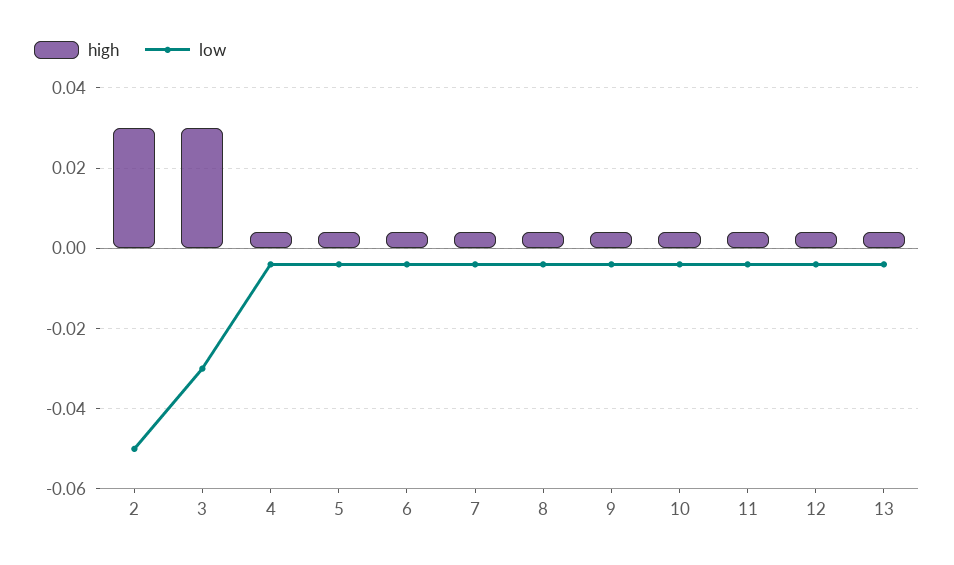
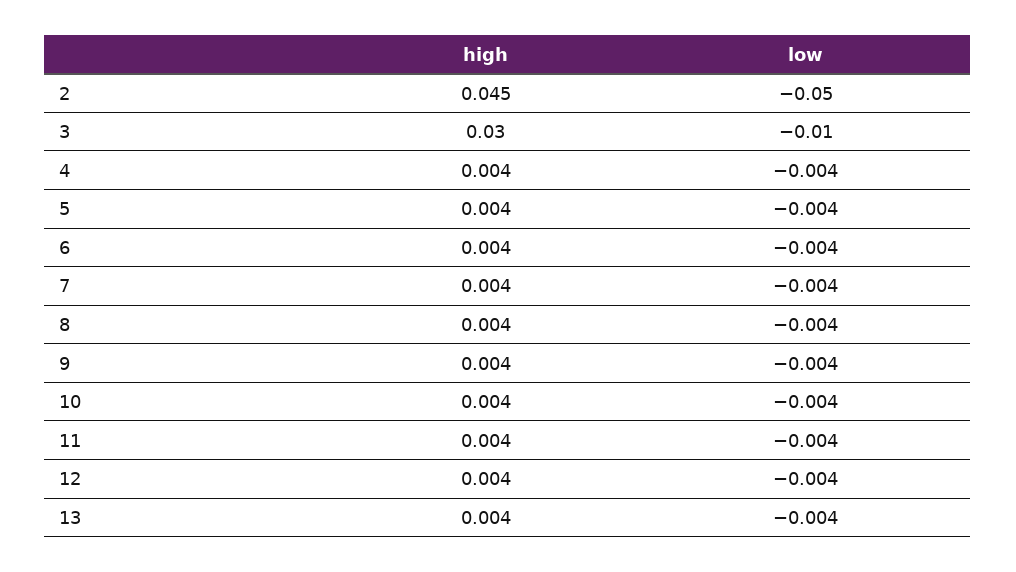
  {
    "high": {
-     "2": 0.03,
+     "2": 0.045,
      "3": 0.03,
      "4": 0.004,
      "5": 0.004,
      "6": 0.004,
      "7": 0.004,
      "8": 0.004,
      "9": 0.004,
      "10": 0.004,
      "11": 0.004,
      "12": 0.004,
      "13": 0.004
    },
    "low": {
      "2": -0.05,
-     "3": -0.03,
+     "3": -0.01,
      "4": -0.004,
      "5": -0.004,
      "6": -0.004,
      "7": -0.004,
      "8": -0.004,
      "9": -0.004,
      "10": -0.004,
      "11": -0.004,
      "12": -0.004,
      "13": -0.004
    }
  }

